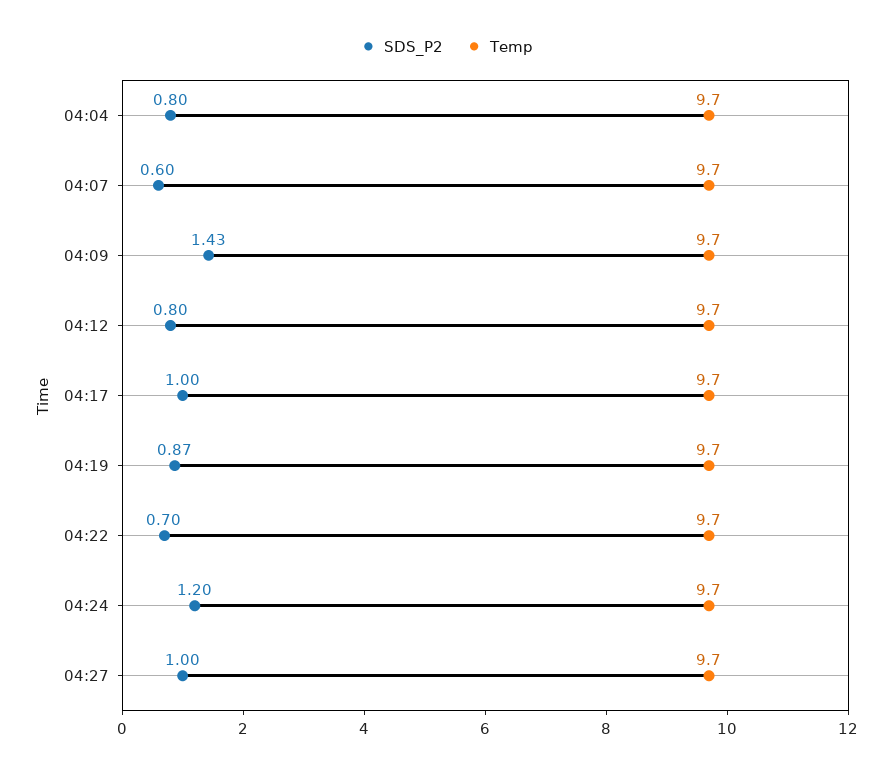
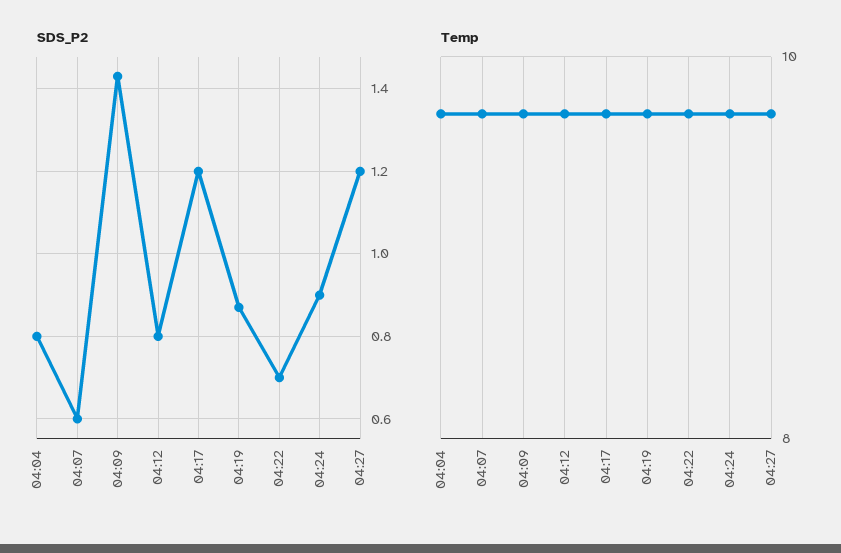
  {
    "SDS_P2": {
      "04:04": 0.8,
      "04:07": 0.6,
      "04:09": 1.43,
      "04:12": 0.8,
-     "04:17": 1,
+     "04:17": 1.2,
      "04:19": 0.87,
      "04:22": 0.7,
-     "04:24": 1.2,
+     "04:24": 0.9,
-     "04:27": 1
+     "04:27": 1.2
    },
    "Temp": {
      "04:04": 9.7,
      "04:07": 9.7,
      "04:09": 9.7,
      "04:12": 9.7,
      "04:17": 9.7,
      "04:19": 9.7,
      "04:22": 9.7,
      "04:24": 9.7,
      "04:27": 9.7
    }
  }

